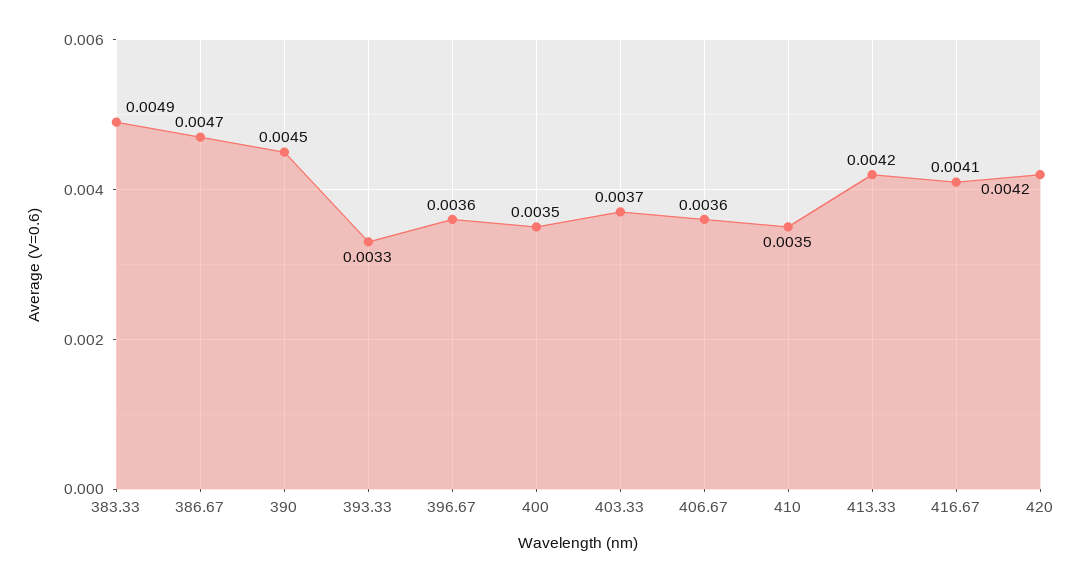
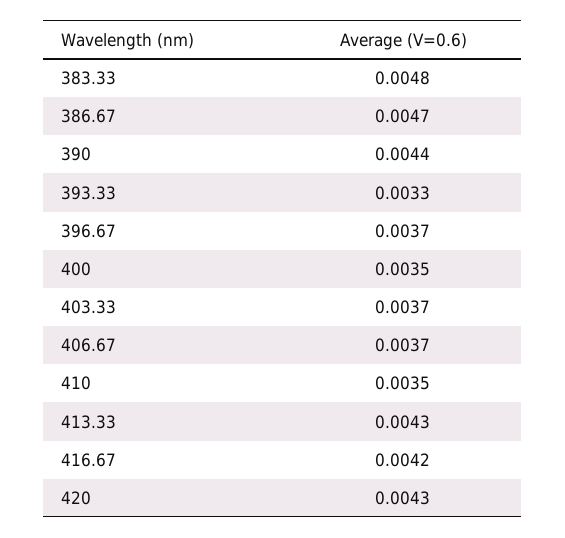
  {
-   "383.33": 0.0049,
+   "383.33": 0.0048,
    "386.67": 0.0047,
-   "390": 0.0045,
+   "390": 0.0044,
    "393.33": 0.0033,
-   "396.67": 0.0036,
+   "396.67": 0.0037,
    "400": 0.0035,
    "403.33": 0.0037,
-   "406.67": 0.0036,
+   "406.67": 0.0037,
    "410": 0.0035,
-   "413.33": 0.0042,
+   "413.33": 0.0043,
-   "416.67": 0.0041,
+   "416.67": 0.0042,
-   "420": 0.0042
+   "420": 0.0043
  }

